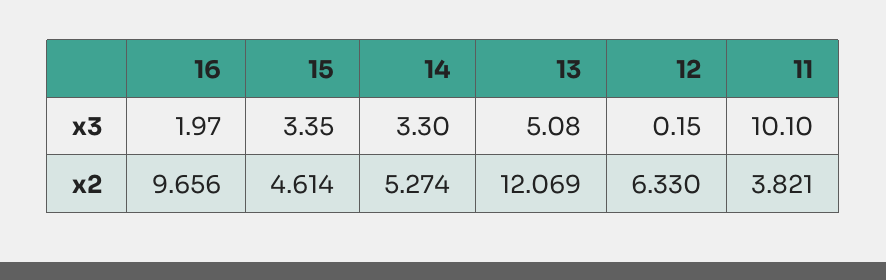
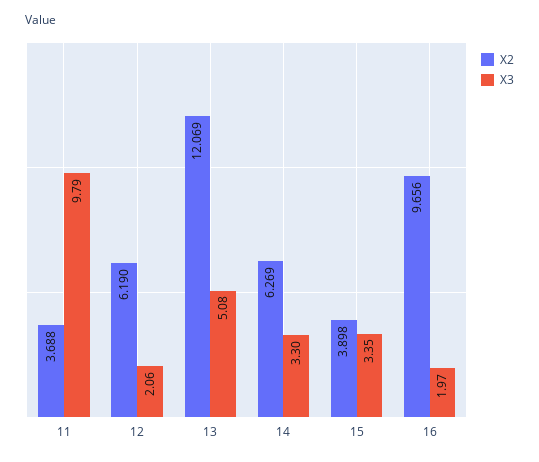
  {
    "x3": {
      "16": 1.97,
      "15": 3.35,
      "14": 3.3,
      "13": 5.08,
-     "12": 0.15,
+     "12": 2.06,
-     "11": 10.1
+     "11": 9.79
    },
    "x2": {
      "16": 9.656,
-     "15": 4.614,
+     "15": 3.898,
-     "14": 5.274,
+     "14": 6.269,
      "13": 12.069,
-     "12": 6.33,
+     "12": 6.19,
-     "11": 3.821
+     "11": 3.688
    }
  }

